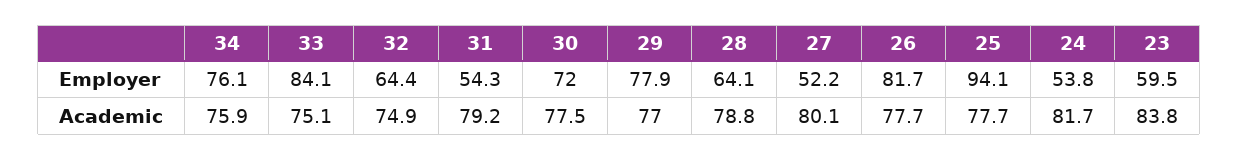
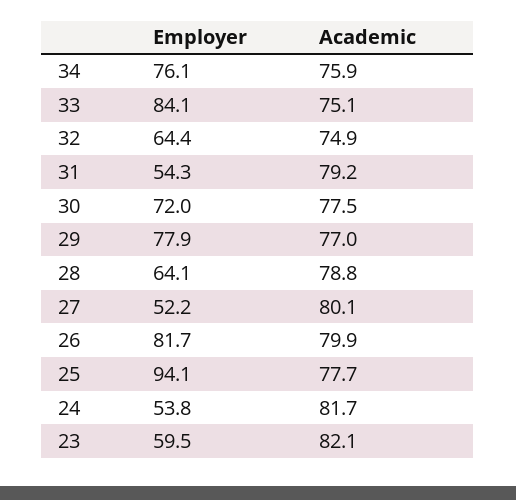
  {
    "34": {
      "Employer": 76.1,
      "Academic": 75.9
    },
    "33": {
      "Employer": 84.1,
      "Academic": 75.1
    },
    "32": {
      "Employer": 64.4,
      "Academic": 74.9
    },
    "31": {
      "Employer": 54.3,
      "Academic": 79.2
    },
    "30": {
      "Employer": 72,
      "Academic": 77.5
    },
    "29": {
      "Employer": 77.9,
      "Academic": 77
    },
    "28": {
      "Employer": 64.1,
      "Academic": 78.8
    },
    "27": {
      "Employer": 52.2,
      "Academic": 80.1
    },
    "26": {
      "Employer": 81.7,
-     "Academic": 77.7
+     "Academic": 79.9
    },
    "25": {
      "Employer": 94.1,
      "Academic": 77.7
    },
    "24": {
      "Employer": 53.8,
      "Academic": 81.7
    },
    "23": {
      "Employer": 59.5,
-     "Academic": 83.8
+     "Academic": 82.1
    }
  }

